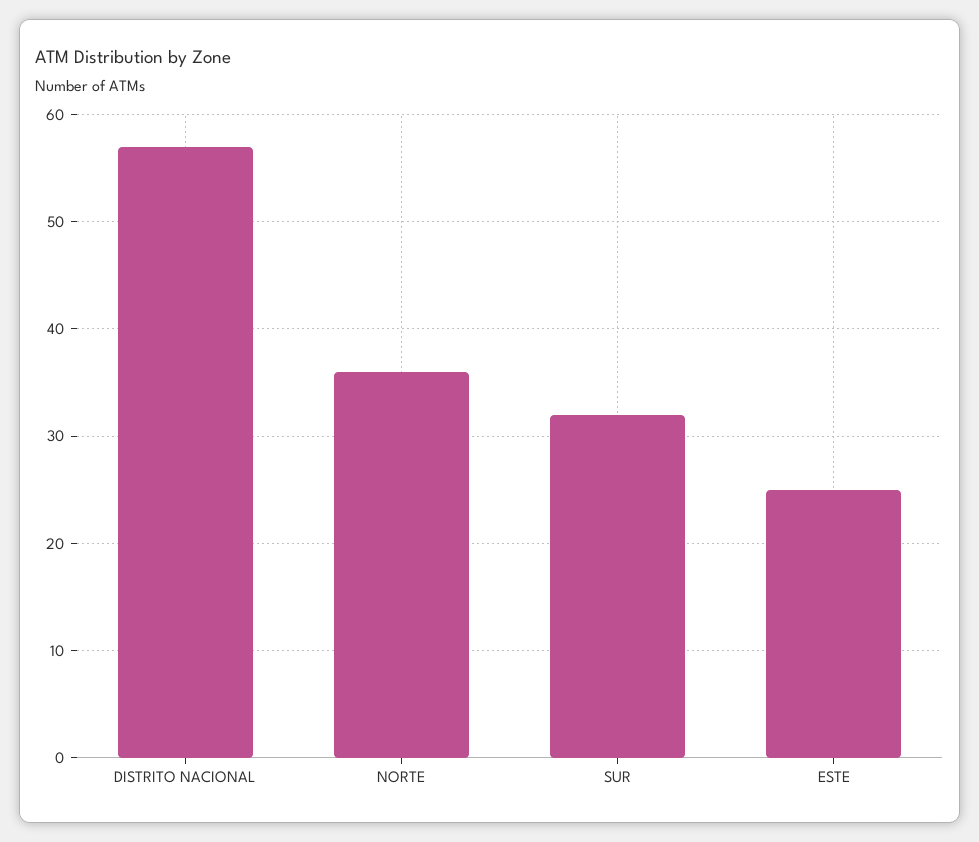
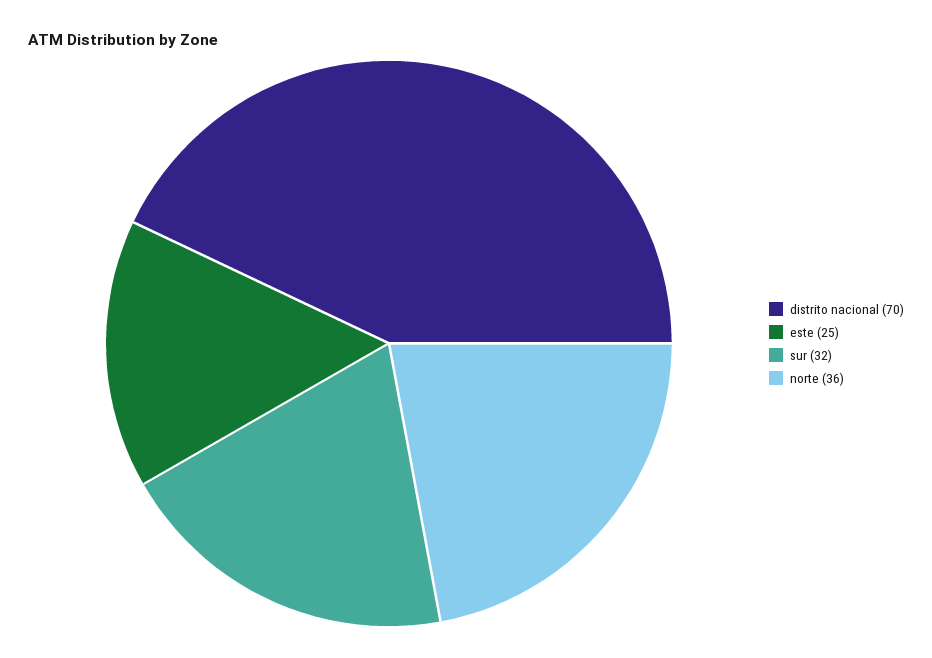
  {
-   "DISTRITO NACIONAL": 57,
+   "DISTRITO NACIONAL": 70,
    "NORTE": 36,
    "SUR": 32,
    "ESTE": 25
  }

